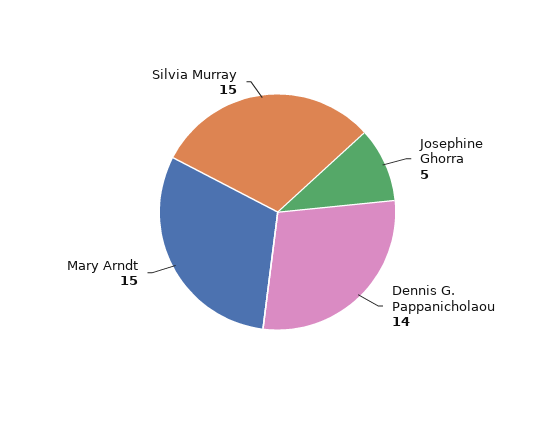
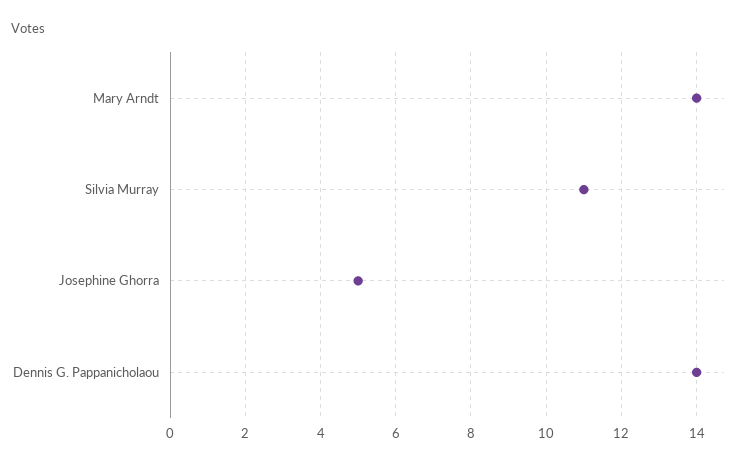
  {
    "Josephine Ghorra": 5,
    "Dennis G. Pappanicholaou": 14,
-   "Mary Arndt": 15,
+   "Mary Arndt": 14,
-   "Silvia Murray": 15
+   "Silvia Murray": 11
  }

